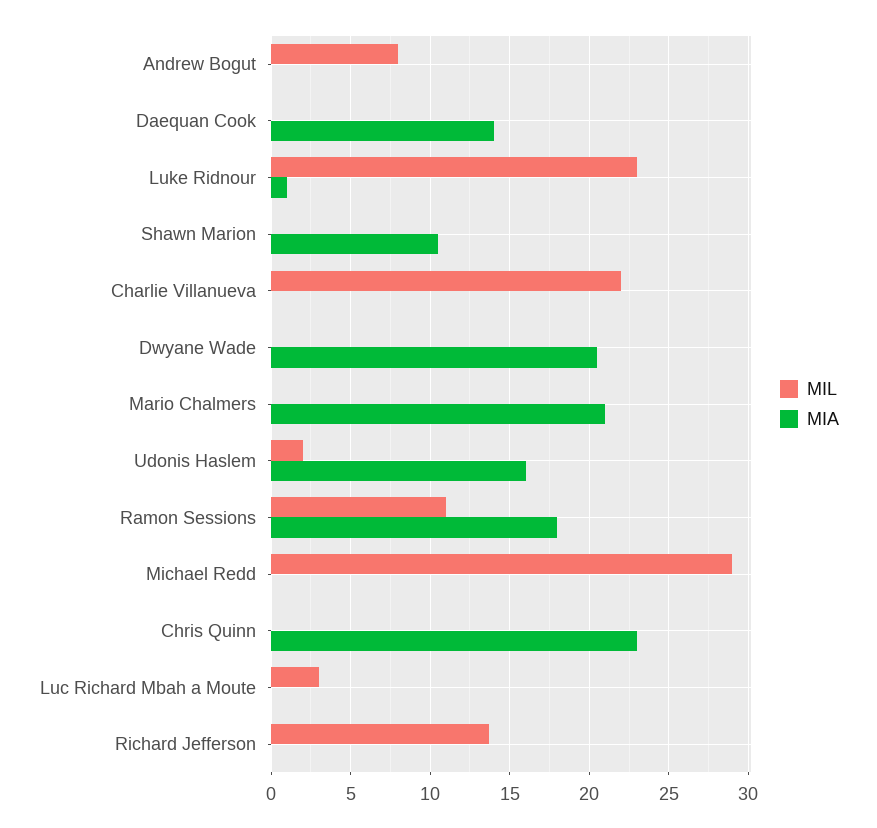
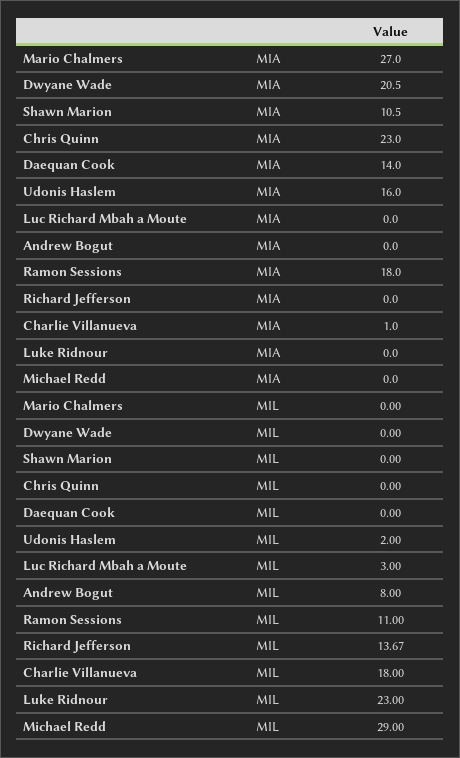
  {
    "MIL": {
      "Andrew Bogut": 8,
      "Daequan Cook": 0,
      "Luke Ridnour": 23,
      "Shawn Marion": 0,
-     "Charlie Villanueva": 22,
+     "Charlie Villanueva": 18,
      "Dwyane Wade": 0,
      "Mario Chalmers": 0,
      "Udonis Haslem": 2,
      "Ramon Sessions": 11,
      "Michael Redd": 29,
      "Chris Quinn": 0,
      "Luc Richard Mbah a Moute": 3,
      "Richard Jefferson": 13.67
    },
    "MIA": {
      "Andrew Bogut": 0,
      "Daequan Cook": 14,
-     "Luke Ridnour": 1,
+     "Luke Ridnour": 0,
      "Shawn Marion": 10.5,
-     "Charlie Villanueva": 0,
+     "Charlie Villanueva": 1,
      "Dwyane Wade": 20.5,
-     "Mario Chalmers": 21,
+     "Mario Chalmers": 27,
      "Udonis Haslem": 16,
      "Ramon Sessions": 18,
      "Michael Redd": 0,
      "Chris Quinn": 23,
      "Luc Richard Mbah a Moute": 0,
      "Richard Jefferson": 0
    }
  }

